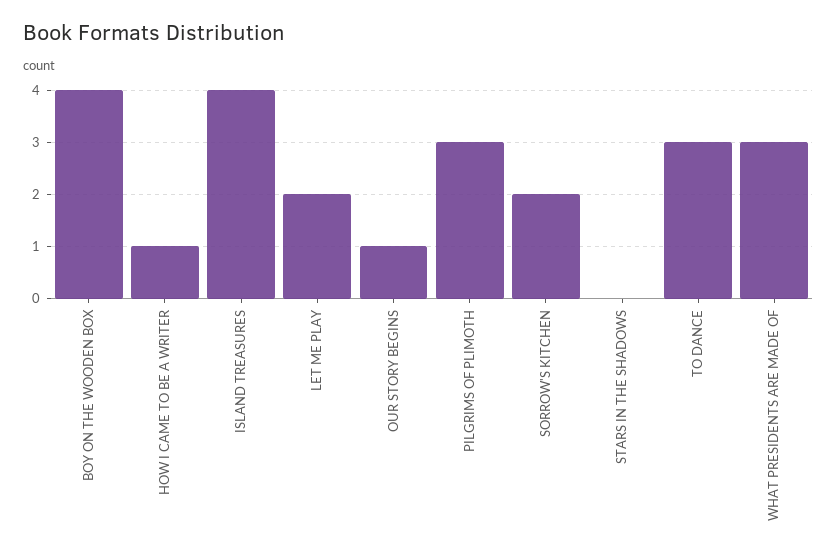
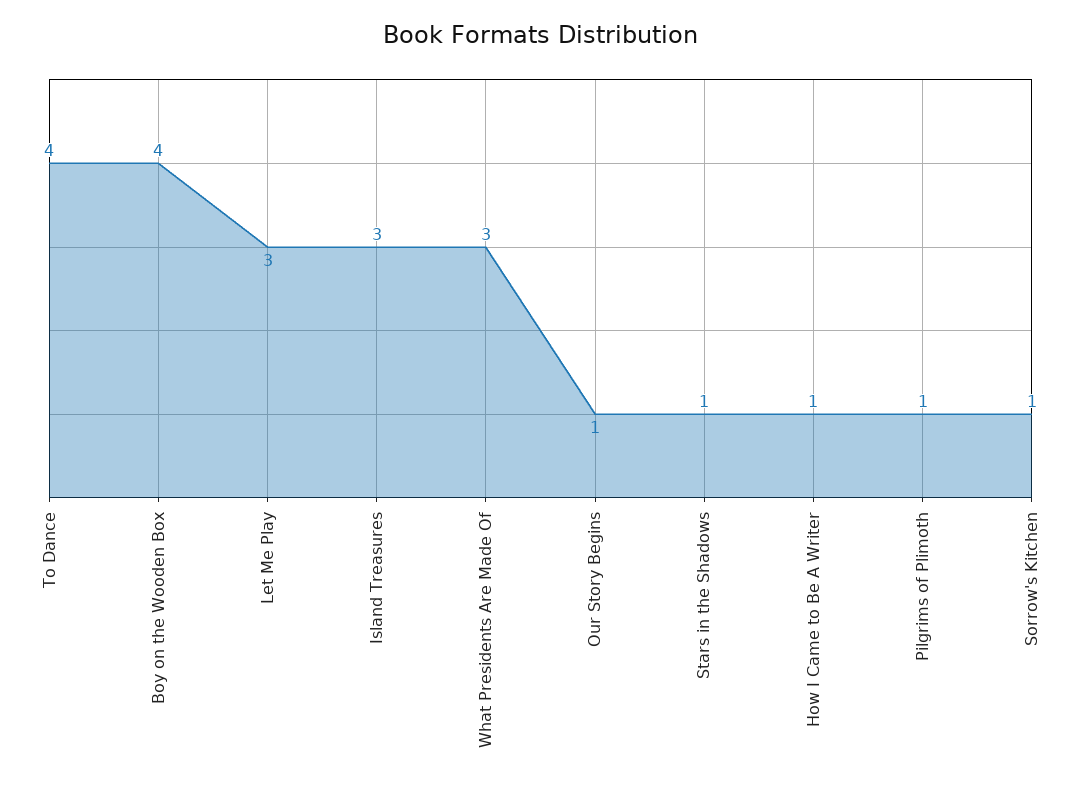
  {
    "BOY ON THE WOODEN BOX": 4,
    "HOW I CAME TO BE A WRITER": 1,
-   "ISLAND TREASURES": 4,
+   "ISLAND TREASURES": 3,
-   "LET ME PLAY": 2,
+   "LET ME PLAY": 3,
    "OUR STORY BEGINS": 1,
-   "PILGRIMS OF PLIMOTH": 3,
+   "PILGRIMS OF PLIMOTH": 1,
-   "SORROW'S KITCHEN": 2,
+   "SORROW'S KITCHEN": 1,
-   "STARS IN THE SHADOWS": 0,
+   "STARS IN THE SHADOWS": 1,
-   "TO DANCE": 3,
+   "TO DANCE": 4,
    "WHAT PRESIDENTS ARE MADE OF": 3
  }

